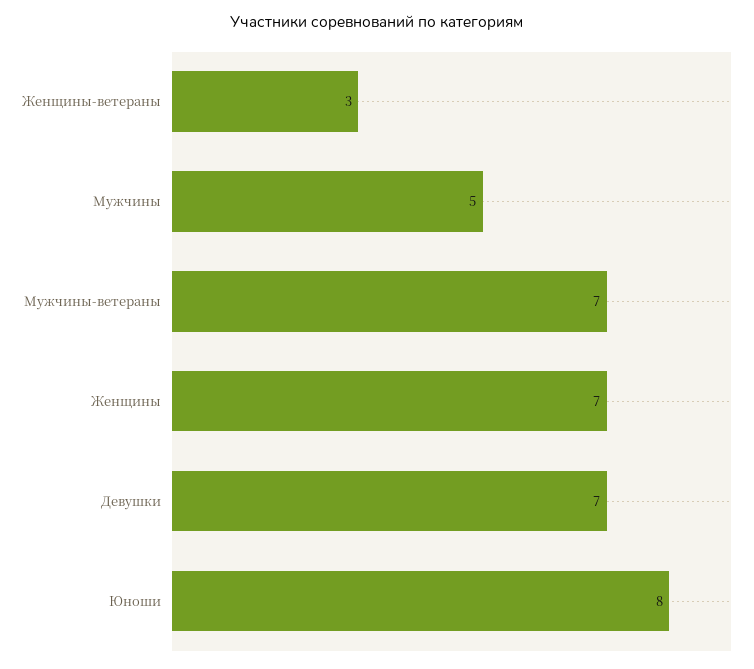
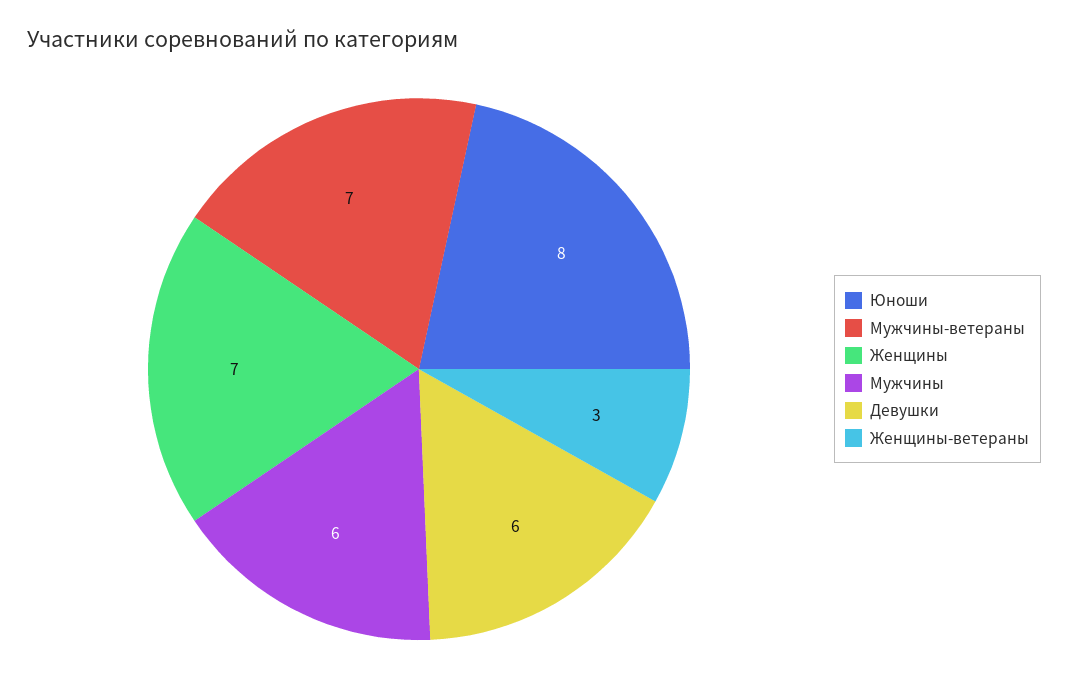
  {
    "Женщины-ветераны": 3,
-   "Мужчины": 5,
+   "Мужчины": 6,
    "Мужчины-ветераны": 7,
    "Женщины": 7,
-   "Девушки": 7,
+   "Девушки": 6,
    "Юноши": 8
  }

